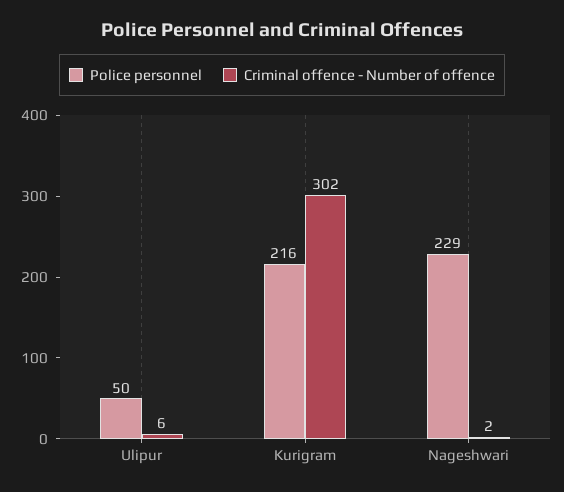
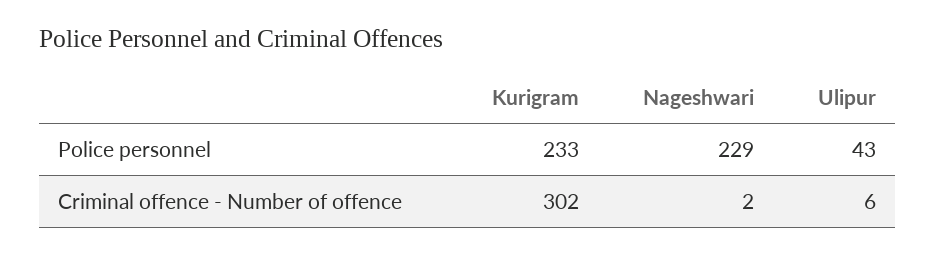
  {
    "Police personnel": {
-     "Ulipur": 50,
+     "Ulipur": 43,
-     "Kurigram": 216,
+     "Kurigram": 233,
      "Nageshwari": 229
    },
    "Criminal offence - Number of offence": {
      "Ulipur": 6,
      "Kurigram": 302,
      "Nageshwari": 2
    }
  }

